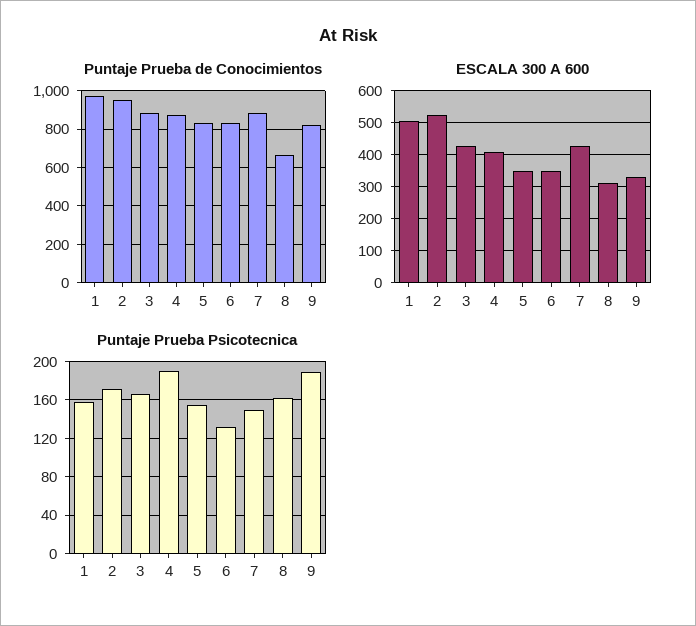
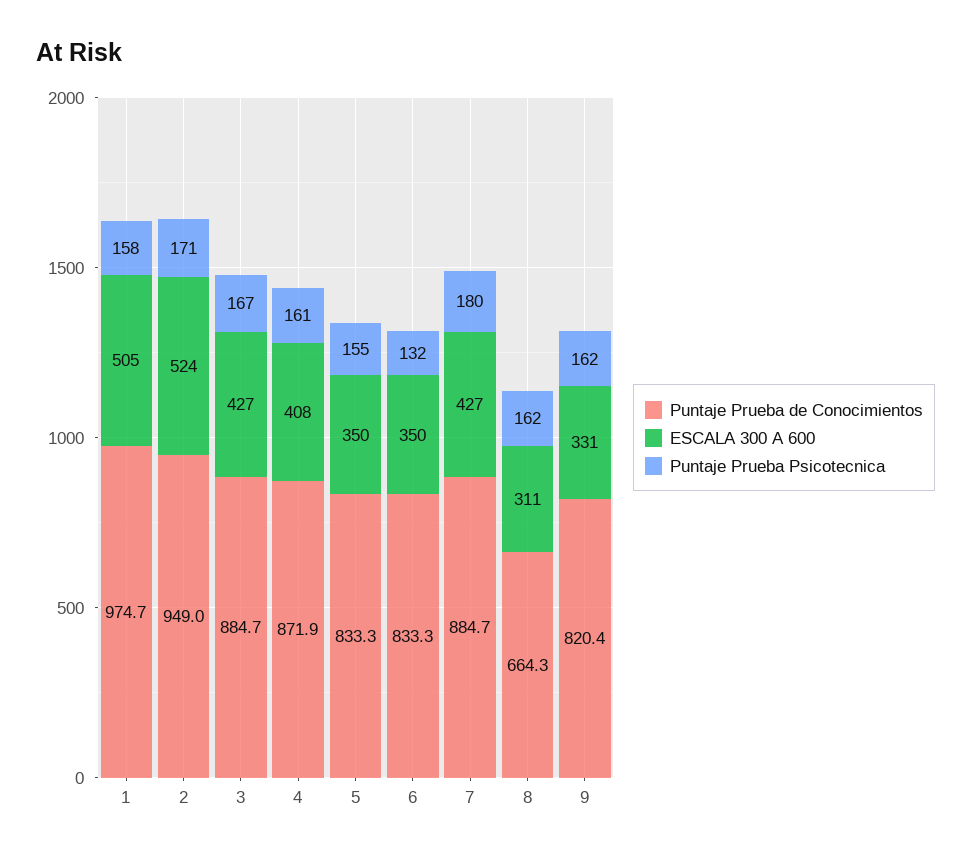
  {
    "Puntaje Prueba de Conocimientos": {
      "1": 974.7,
      "2": 949,
      "3": 884.7,
      "4": 871.9,
      "5": 833.3,
      "6": 833.3,
      "7": 884.7,
      "8": 664.3,
      "9": 820.4
    },
    "ESCALA 300 A 600": {
      "1": 505,
      "2": 524,
      "3": 427,
      "4": 408,
      "5": 350,
      "6": 350,
      "7": 427,
      "8": 311,
      "9": 331
    },
    "Puntaje Prueba Psicotecnica": {
      "1": 158,
      "2": 171,
      "3": 167,
-     "4": 190,
+     "4": 161,
      "5": 155,
      "6": 132,
-     "7": 150,
+     "7": 180,
      "8": 162,
-     "9": 190
+     "9": 162
    }
  }

